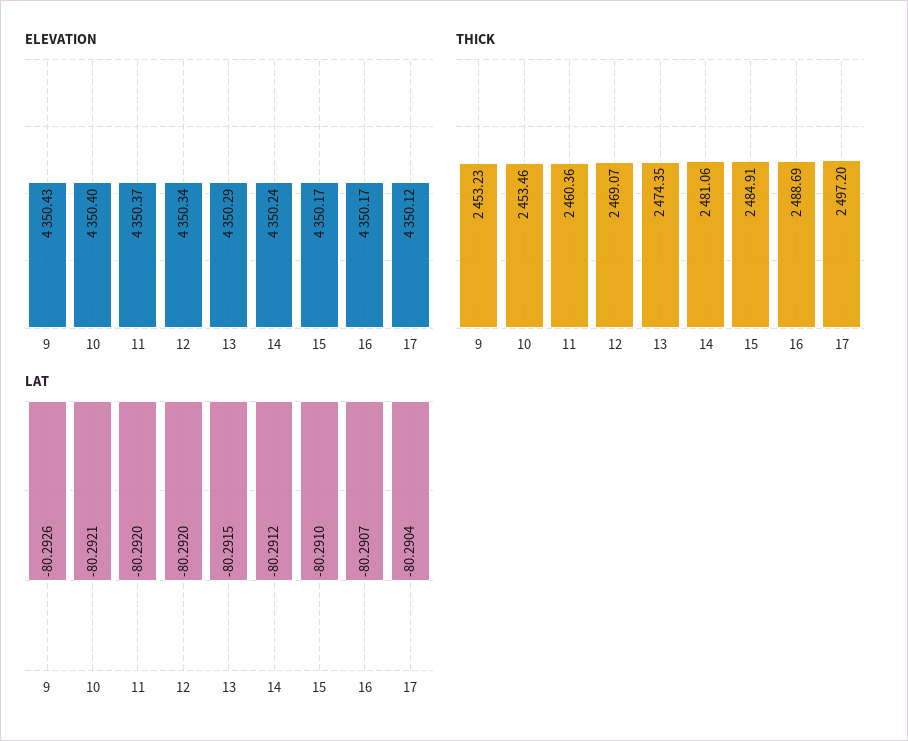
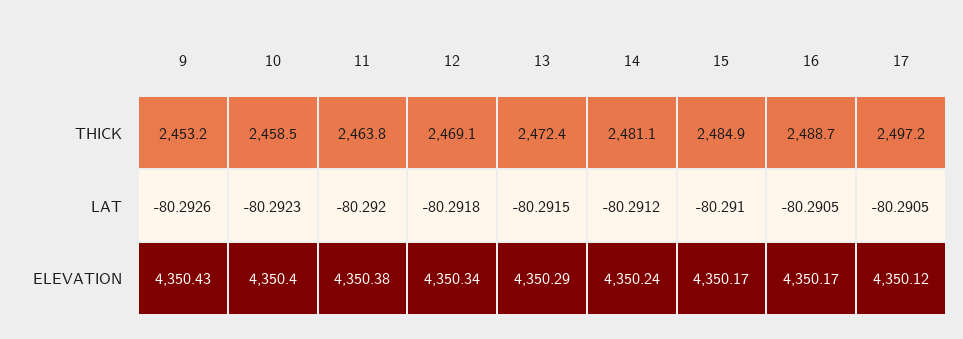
  {
    "ELEVATION": {
      "9": 4350.43,
      "10": 4350.4,
-     "11": 4350.37,
+     "11": 4350.38,
      "12": 4350.34,
      "13": 4350.29,
      "14": 4350.24,
      "15": 4350.17,
      "16": 4350.17,
      "17": 4350.12
    },
    "THICK": {
      "9": 2453.23,
-     "10": 2453.46,
+     "10": 2458.5,
-     "11": 2460.36,
+     "11": 2463.8,
      "12": 2469.07,
-     "13": 2474.35,
+     "13": 2472.4,
      "14": 2481.06,
      "15": 2484.91,
      "16": 2488.69,
      "17": 2497.2
    },
    "LAT": {
      "9": -80.2926,
-     "10": -80.2921,
+     "10": -80.2923,
      "11": -80.292,
-     "12": -80.292,
+     "12": -80.2918,
      "13": -80.2915,
      "14": -80.2912,
      "15": -80.291,
-     "16": -80.2907,
+     "16": -80.2905,
-     "17": -80.2904
+     "17": -80.2905
    }
  }

